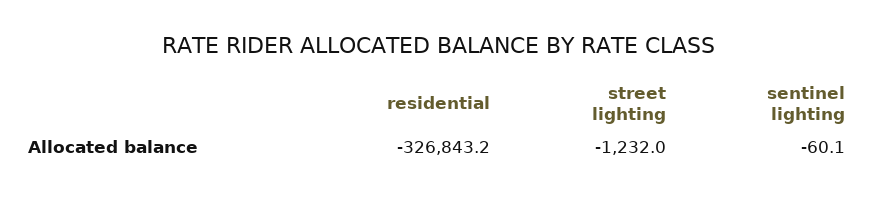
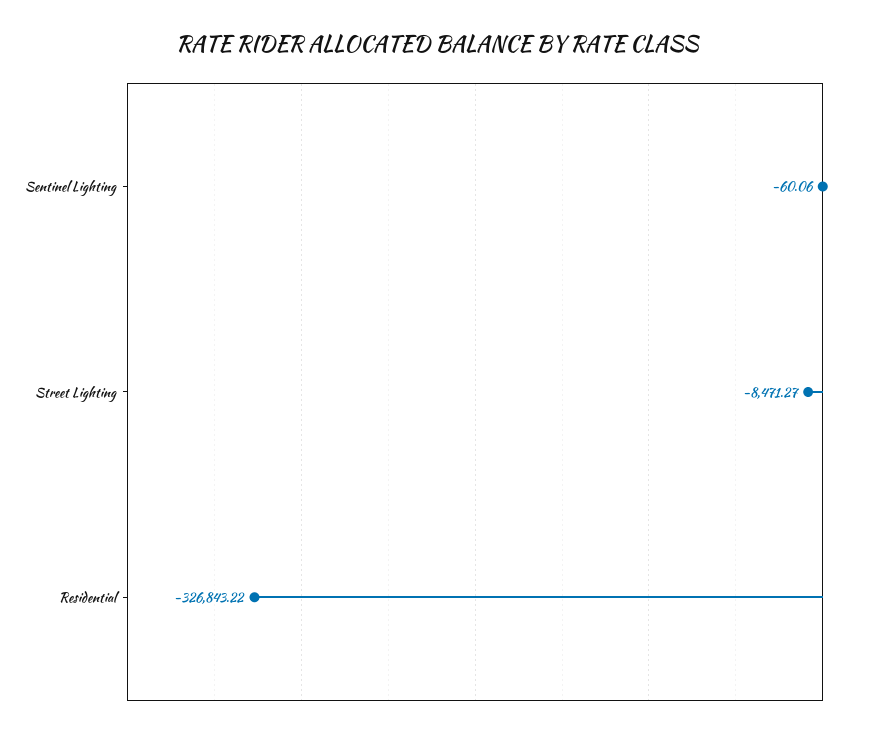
  {
    "residential": -326843.22,
-   "street lighting": -1232,
+   "street lighting": -8471.27,
    "sentinel lighting": -60.06
  }

